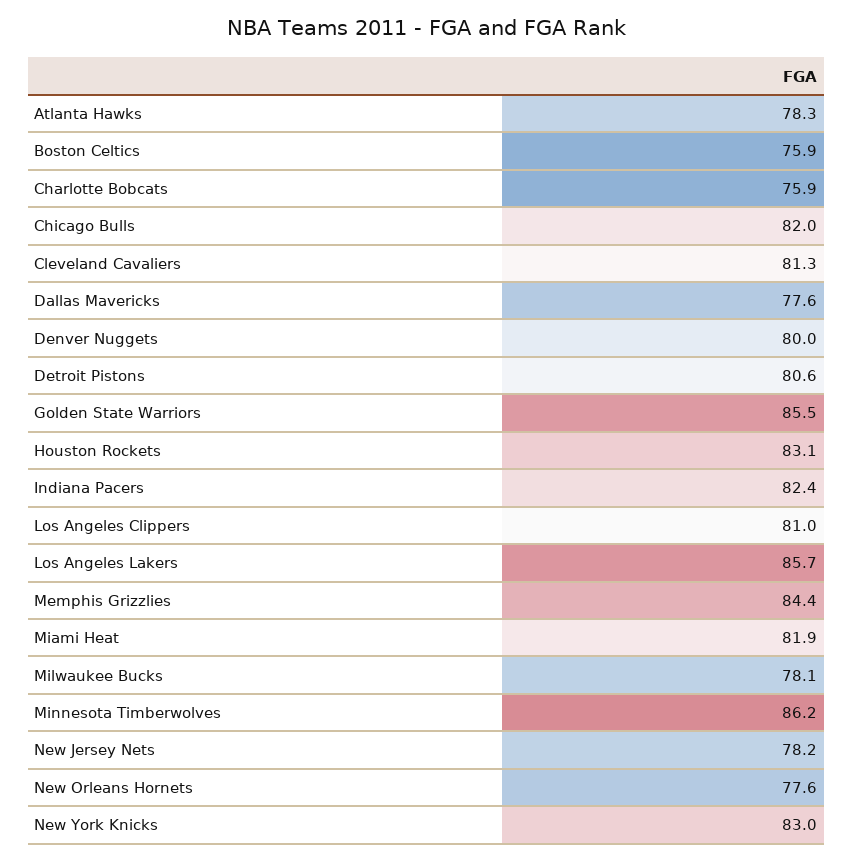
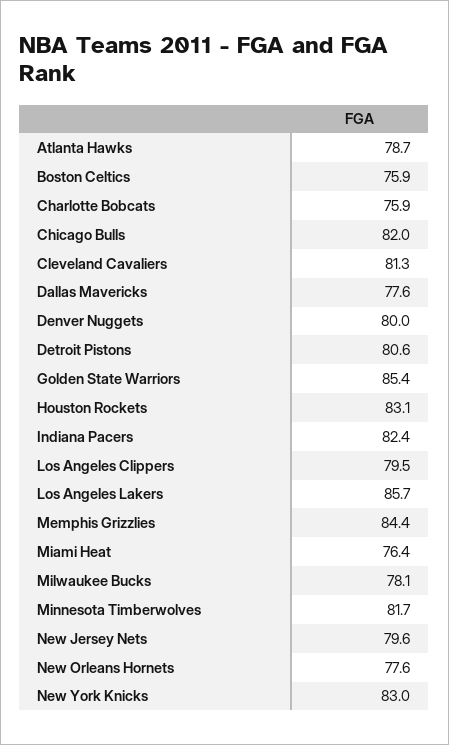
  {
-   "Atlanta Hawks": 78.3,
+   "Atlanta Hawks": 78.7,
    "Boston Celtics": 75.9,
    "Charlotte Bobcats": 75.9,
    "Chicago Bulls": 82,
    "Cleveland Cavaliers": 81.3,
    "Dallas Mavericks": 77.6,
    "Denver Nuggets": 80,
    "Detroit Pistons": 80.6,
-   "Golden State Warriors": 85.5,
+   "Golden State Warriors": 85.4,
    "Houston Rockets": 83.1,
    "Indiana Pacers": 82.4,
-   "Los Angeles Clippers": 81,
+   "Los Angeles Clippers": 79.5,
    "Los Angeles Lakers": 85.7,
    "Memphis Grizzlies": 84.4,
-   "Miami Heat": 81.9,
+   "Miami Heat": 76.4,
    "Milwaukee Bucks": 78.1,
-   "Minnesota Timberwolves": 86.2,
+   "Minnesota Timberwolves": 81.7,
-   "New Jersey Nets": 78.2,
+   "New Jersey Nets": 79.6,
    "New Orleans Hornets": 77.6,
    "New York Knicks": 83
  }

